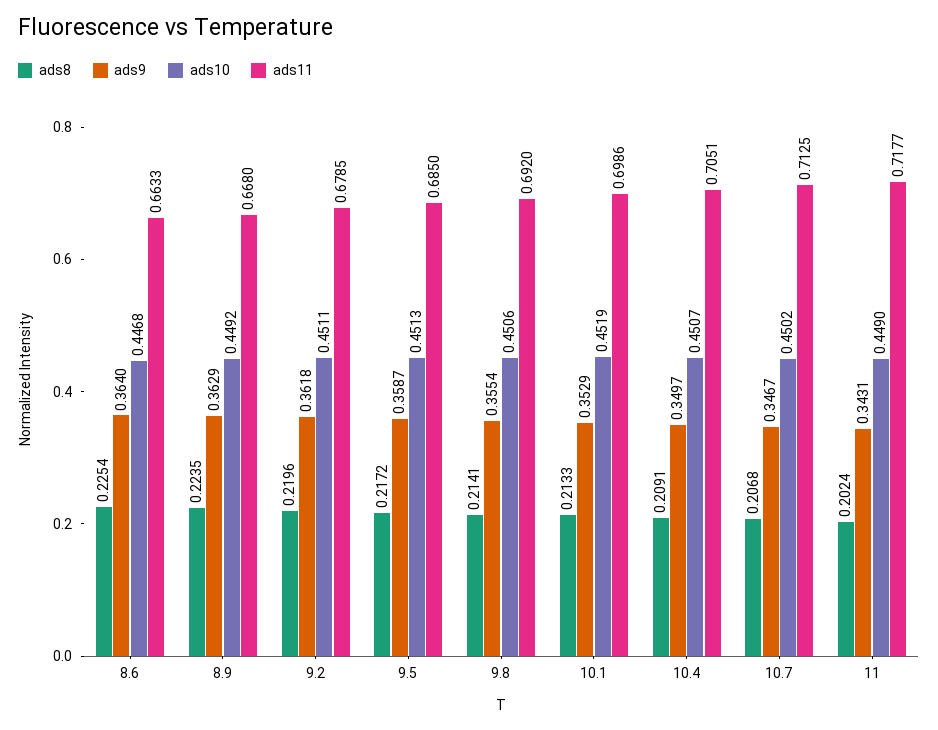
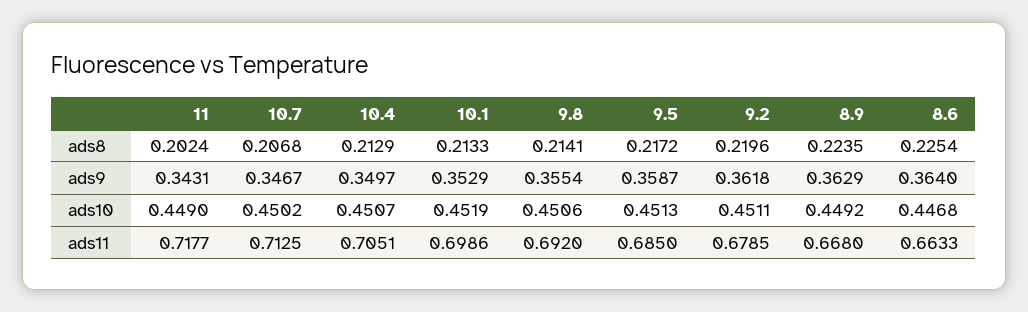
  {
    "ads8": {
      "8.6": 0.2254,
      "8.9": 0.2235,
      "9.2": 0.2196,
      "9.5": 0.2172,
      "9.8": 0.2141,
      "10.1": 0.2133,
-     "10.4": 0.2091,
+     "10.4": 0.2129,
      "10.7": 0.2068,
      "11": 0.2024
    },
    "ads9": {
      "8.6": 0.364,
      "8.9": 0.3629,
      "9.2": 0.3618,
      "9.5": 0.3587,
      "9.8": 0.3554,
      "10.1": 0.3529,
      "10.4": 0.3497,
      "10.7": 0.3467,
      "11": 0.3431
    },
    "ads10": {
      "8.6": 0.4468,
      "8.9": 0.4492,
      "9.2": 0.4511,
      "9.5": 0.4513,
      "9.8": 0.4506,
      "10.1": 0.4519,
      "10.4": 0.4507,
      "10.7": 0.4502,
      "11": 0.449
    },
    "ads11": {
      "8.6": 0.6633,
      "8.9": 0.668,
      "9.2": 0.6785,
      "9.5": 0.685,
      "9.8": 0.692,
      "10.1": 0.6986,
      "10.4": 0.7051,
      "10.7": 0.7125,
      "11": 0.7177
    }
  }

